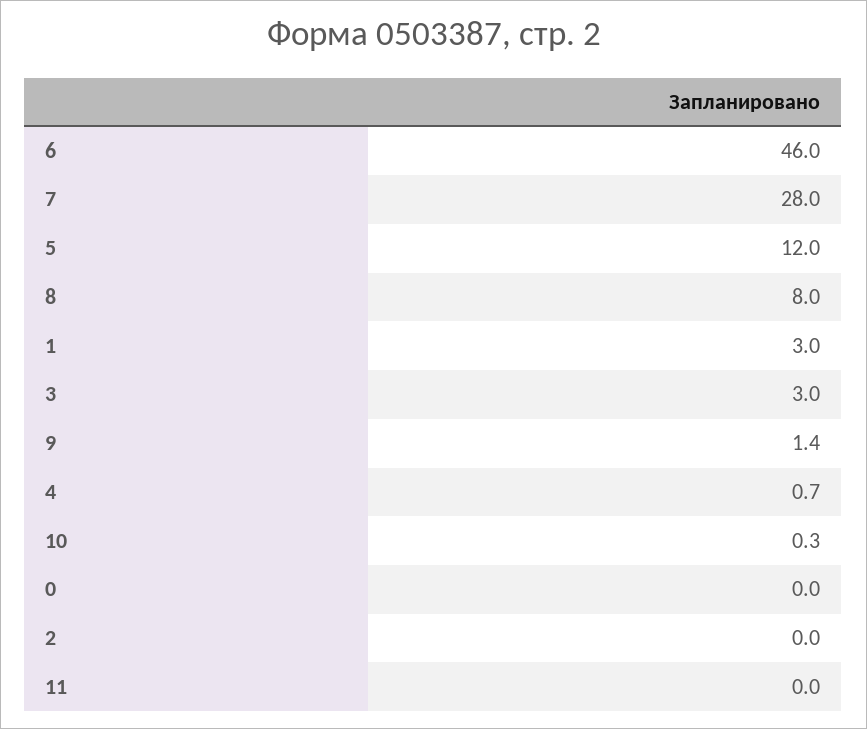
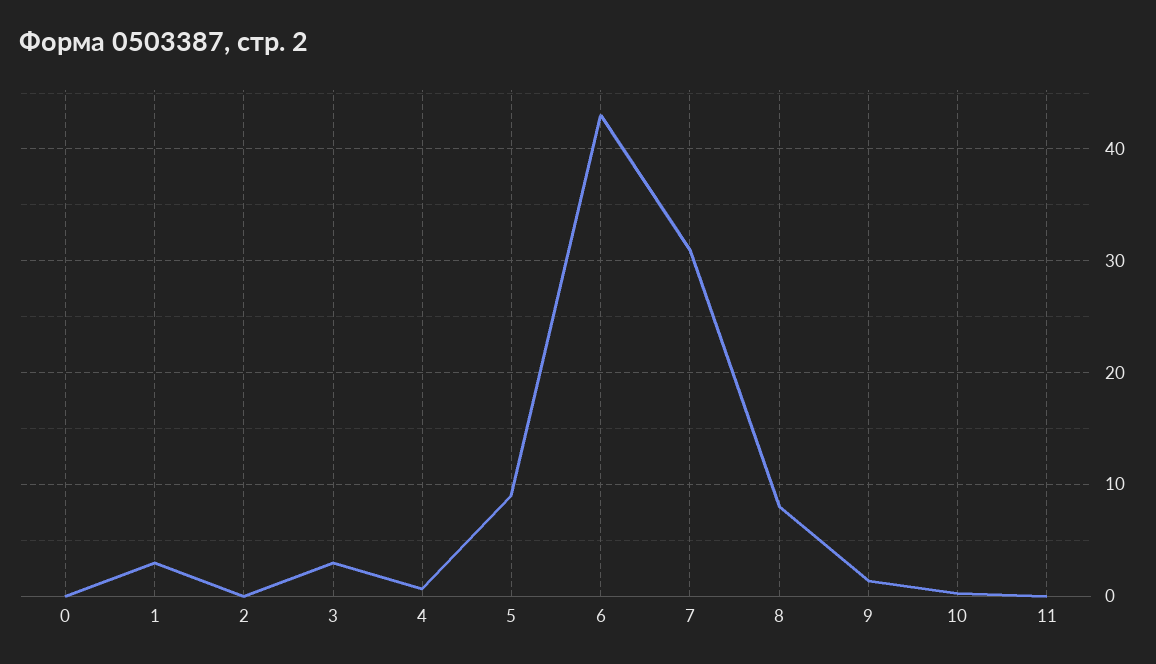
  {
-   "6": 46,
+   "6": 43,
-   "7": 28,
+   "7": 31,
-   "5": 12,
+   "5": 9,
    "8": 8,
    "1": 3,
    "3": 3,
    "9": 1.4,
    "4": 0.7,
    "10": 0.3,
    "0": 0,
    "2": 0,
    "11": 0
  }

